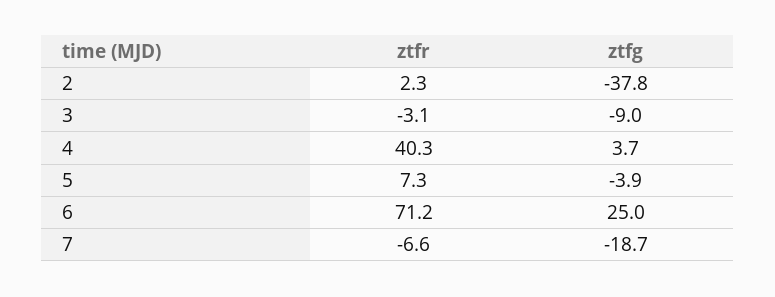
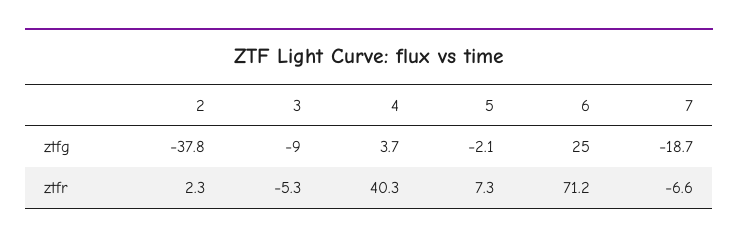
  {
    "ztfr": {
      "2": 2.3,
-     "3": -3.1,
+     "3": -5.3,
      "4": 40.3,
      "5": 7.3,
      "6": 71.2,
      "7": -6.6
    },
    "ztfg": {
      "2": -37.8,
      "3": -9,
      "4": 3.7,
-     "5": -3.9,
+     "5": -2.1,
      "6": 25,
      "7": -18.7
    }
  }

